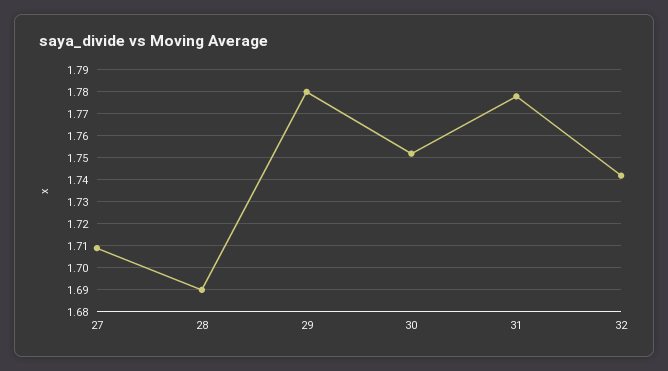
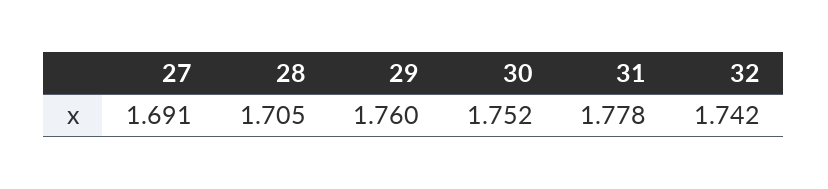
  {
-   "27": 1.71,
+   "27": 1.691,
-   "28": 1.69,
+   "28": 1.705,
-   "29": 1.78,
+   "29": 1.76,
    "30": 1.752,
    "31": 1.778,
    "32": 1.742
  }

